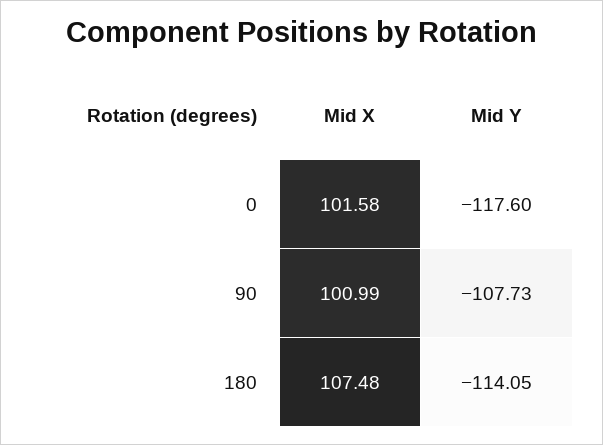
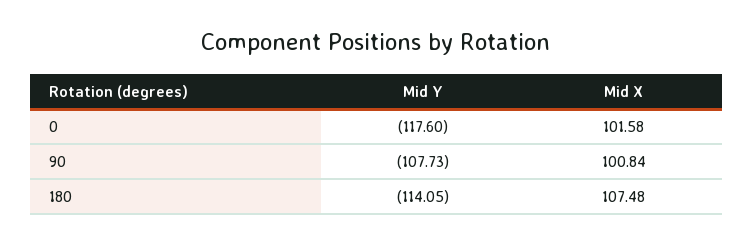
  {
    "Mid X": {
      "0": 101.58,
-     "90": 100.99,
+     "90": 100.84,
      "180": 107.48
    },
    "Mid Y": {
      "0": -117.6,
      "90": -107.73,
      "180": -114.05
    }
  }

